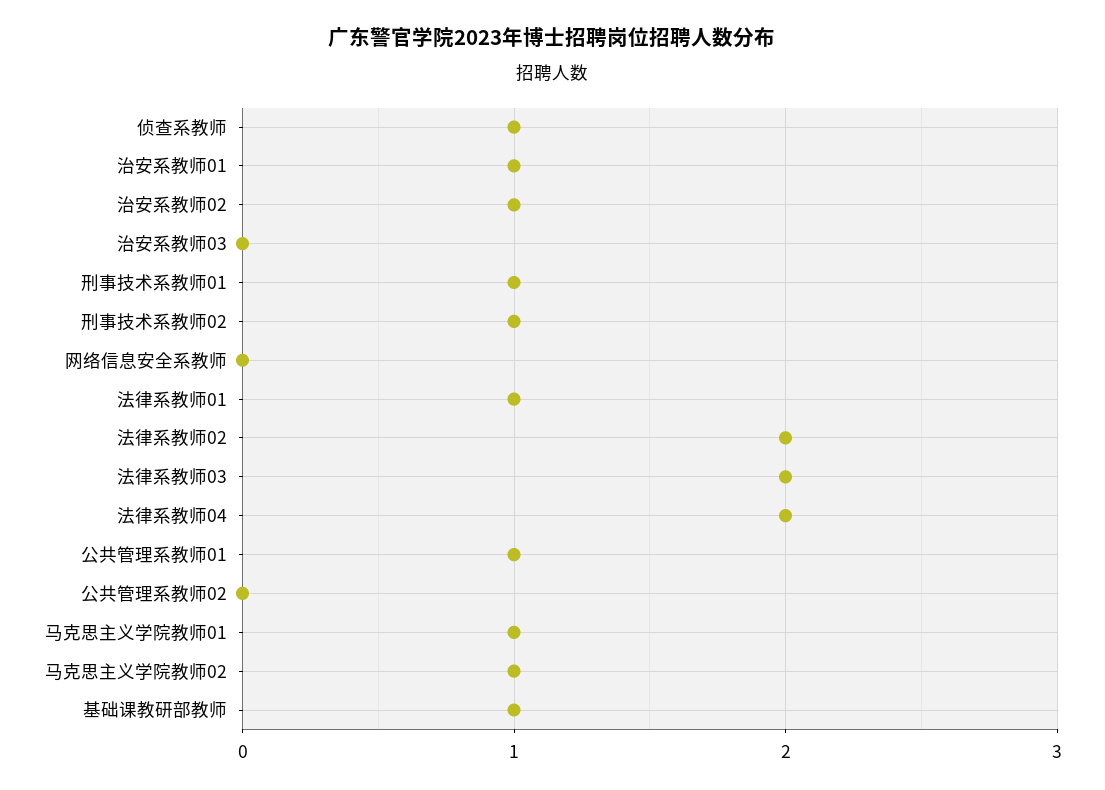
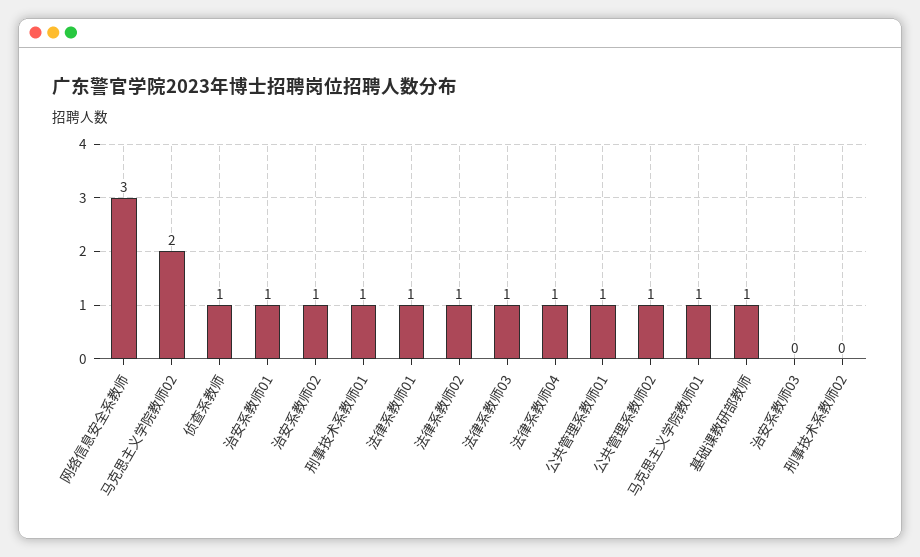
  {
    "侦查系教师": 1,
    "治安系教师01": 1,
    "治安系教师02": 1,
    "治安系教师03": 0,
    "刑事技术系教师01": 1,
-   "刑事技术系教师02": 1,
+   "刑事技术系教师02": 0,
-   "网络信息安全系教师": 0,
+   "网络信息安全系教师": 3,
    "法律系教师01": 1,
-   "法律系教师02": 2,
+   "法律系教师02": 1,
-   "法律系教师03": 2,
+   "法律系教师03": 1,
-   "法律系教师04": 2,
+   "法律系教师04": 1,
    "公共管理系教师01": 1,
-   "公共管理系教师02": 0,
+   "公共管理系教师02": 1,
    "马克思主义学院教师01": 1,
-   "马克思主义学院教师02": 1,
+   "马克思主义学院教师02": 2,
    "基础课教研部教师": 1
  }

